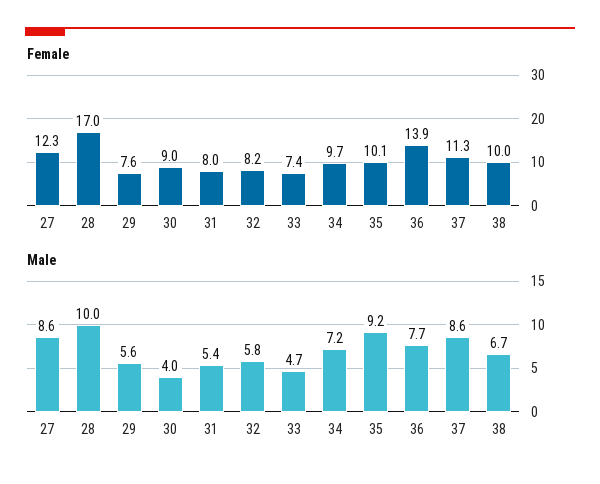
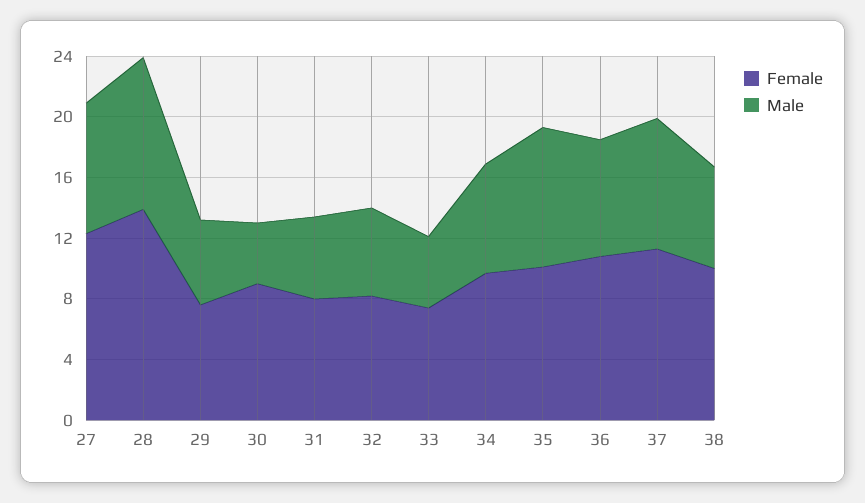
  {
    "Female": {
      "27": 12.3,
-     "28": 17,
+     "28": 14,
      "29": 7.6,
      "30": 9,
      "31": 8,
      "32": 8.2,
      "33": 7.4,
      "34": 9.7,
      "35": 10.1,
-     "36": 13.9,
+     "36": 11,
      "37": 11.3,
      "38": 10
    },
    "Male": {
      "27": 8.6,
      "28": 10,
      "29": 5.6,
      "30": 4,
      "31": 5.4,
      "32": 5.8,
      "33": 4.7,
      "34": 7.2,
      "35": 9.2,
      "36": 7.7,
      "37": 8.6,
      "38": 6.7
    }
  }

